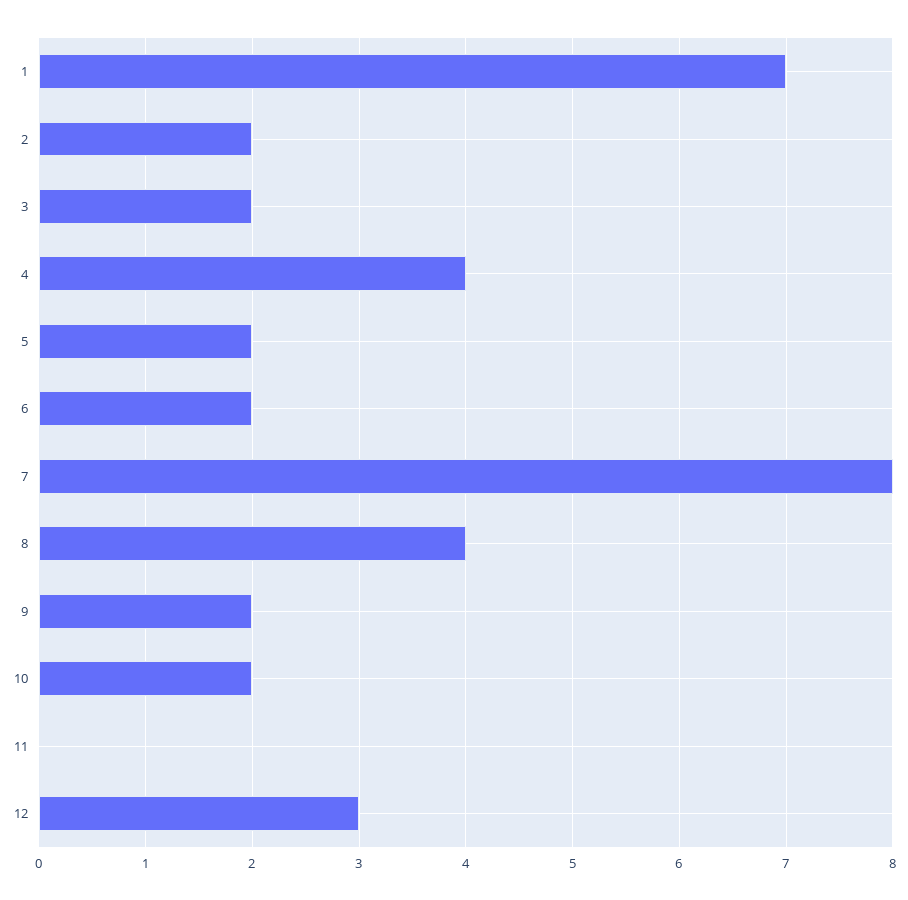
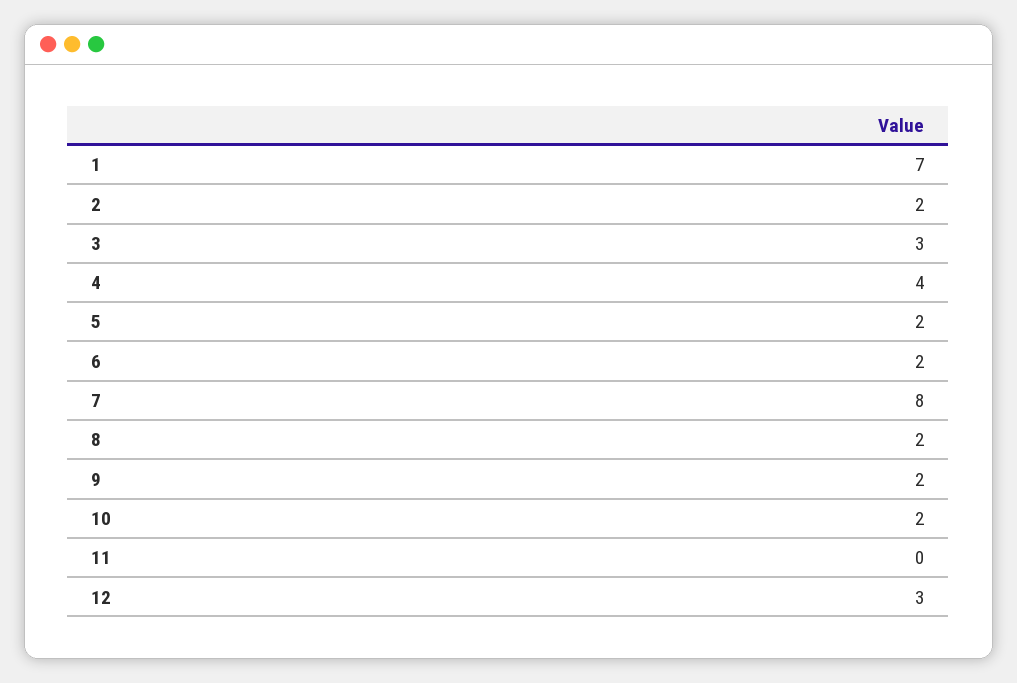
  {
    "1": 7,
    "2": 2,
-   "3": 2,
+   "3": 3,
    "4": 4,
    "5": 2,
    "6": 2,
    "7": 8,
-   "8": 4,
+   "8": 2,
    "9": 2,
    "10": 2,
    "11": 0,
    "12": 3
  }

